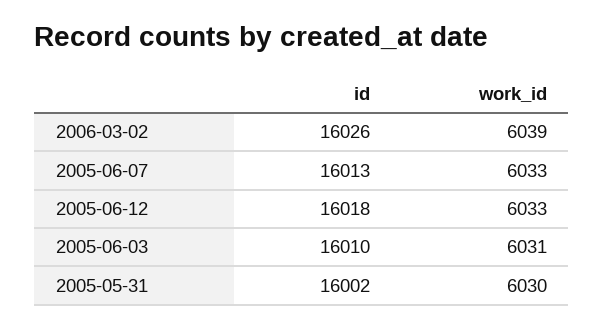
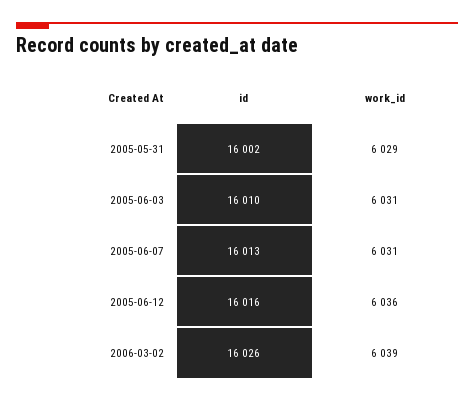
  {
    "id": {
      "2006-03-02": 16026,
      "2005-06-07": 16013,
-     "2005-06-12": 16018,
+     "2005-06-12": 16016,
      "2005-06-03": 16010,
      "2005-05-31": 16002
    },
    "work_id": {
      "2006-03-02": 6039,
-     "2005-06-07": 6033,
+     "2005-06-07": 6031,
-     "2005-06-12": 6033,
+     "2005-06-12": 6036,
      "2005-06-03": 6031,
-     "2005-05-31": 6030
+     "2005-05-31": 6029
    }
  }

